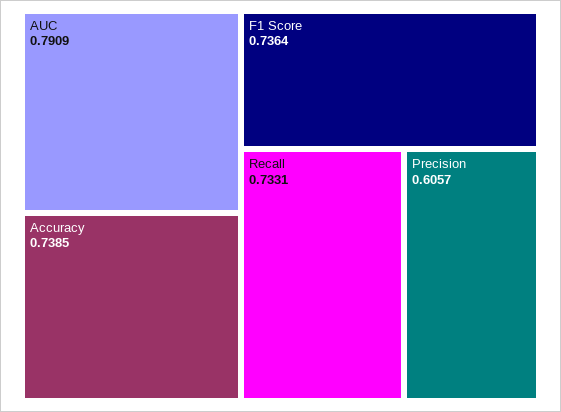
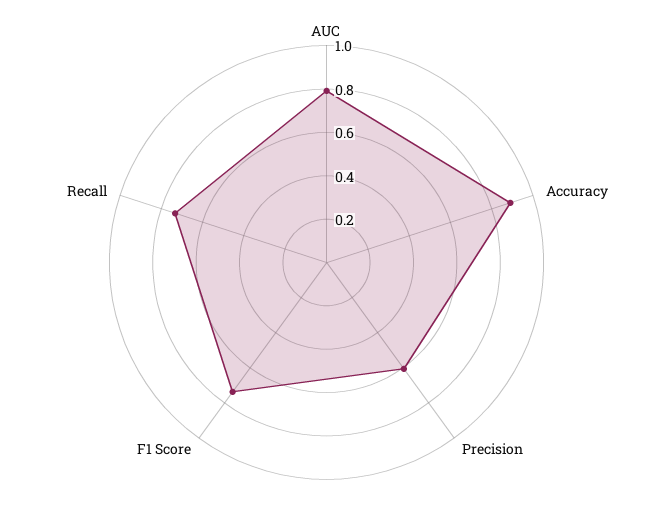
  {
    "AUC": 0.7909,
-   "Accuracy": 0.7385,
+   "Accuracy": 0.9,
    "F1 Score": 0.7364,
    "Recall": 0.7331,
    "Precision": 0.6057
  }

